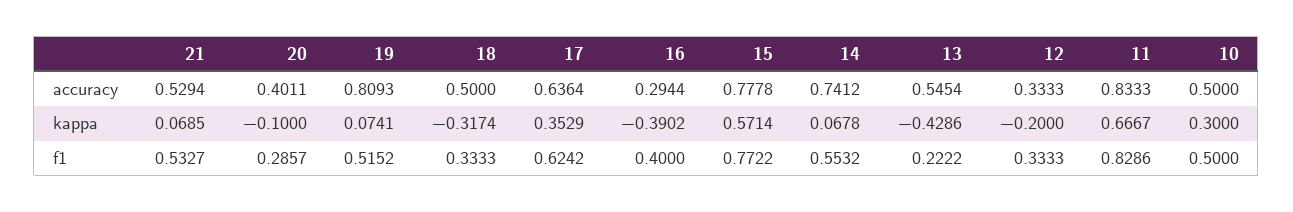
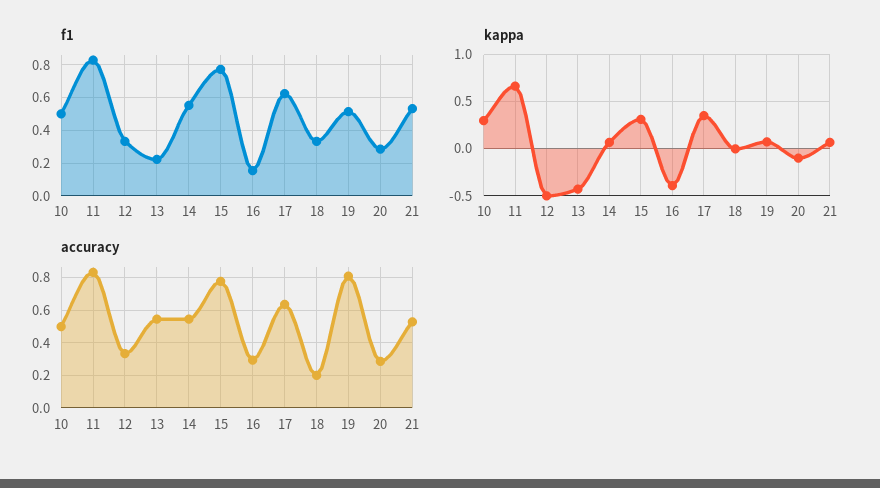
  {
    "accuracy": {
      "21": 0.5294,
-     "20": 0.4011,
+     "20": 0.3,
      "19": 0.8093,
-     "18": 0.5,
+     "18": 0.2,
      "17": 0.6364,
      "16": 0.2944,
      "15": 0.7778,
-     "14": 0.7412,
+     "14": 0.55,
      "13": 0.5454,
      "12": 0.3333,
      "11": 0.8333,
      "10": 0.5
    },
    "kappa": {
      "21": 0.0685,
      "20": -0.1,
      "19": 0.0741,
-     "18": -0.3174,
+     "18": 0,
      "17": 0.3529,
      "16": -0.3902,
-     "15": 0.5714,
+     "15": 0.3,
      "14": 0.0678,
      "13": -0.4286,
-     "12": -0.2,
+     "12": -0.5,
      "11": 0.6667,
      "10": 0.3
    },
    "f1": {
      "21": 0.5327,
      "20": 0.2857,
      "19": 0.5152,
      "18": 0.3333,
      "17": 0.6242,
-     "16": 0.4,
+     "16": 0.15,
      "15": 0.7722,
      "14": 0.5532,
      "13": 0.2222,
      "12": 0.3333,
      "11": 0.8286,
      "10": 0.5
    }
  }

